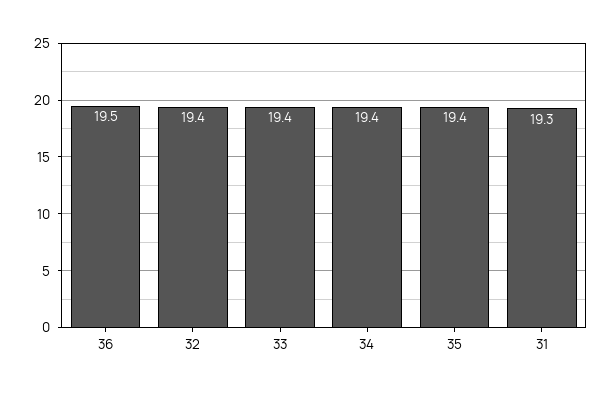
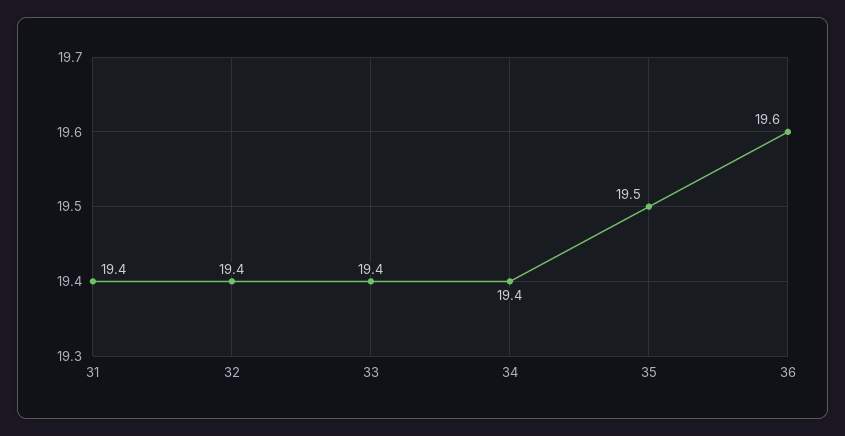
  {
-   "36": 19.5,
+   "36": 19.6,
    "32": 19.4,
    "33": 19.4,
    "34": 19.4,
-   "35": 19.4,
+   "35": 19.5,
-   "31": 19.3
+   "31": 19.4
  }

